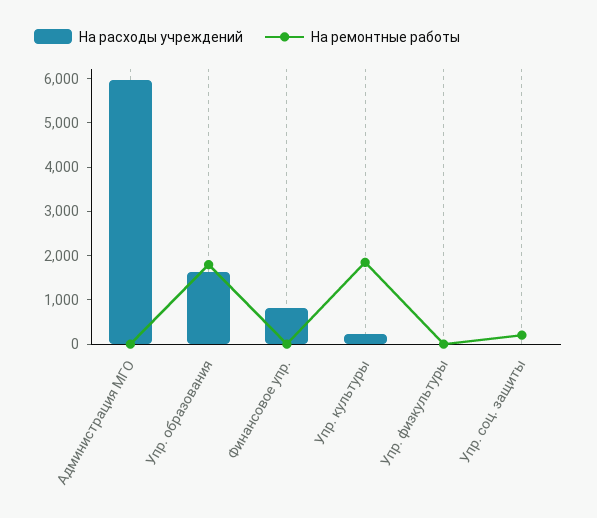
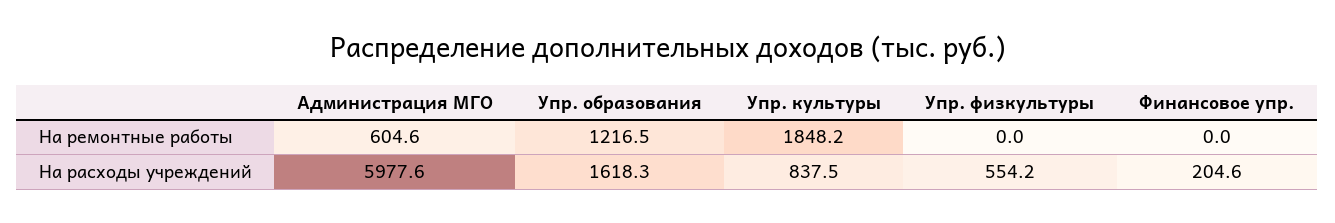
  {
    "На расходы учреждений": {
      "Администрация МГО": 5977.6,
      "Упр. образования": 1618.3,
-     "Финансовое упр.": 800,
+     "Финансовое упр.": 204.6,
-     "Упр. культуры": 200,
+     "Упр. культуры": 837.5,
-     "Упр. физкультуры": 0,
+     "Упр. физкультуры": 554.2
-     "Упр. соц. защиты": 0
    },
    "На ремонтные работы": {
-     "Администрация МГО": 0,
+     "Администрация МГО": 604.6,
-     "Упр. образования": 1800,
+     "Упр. образования": 1216.5,
      "Финансовое упр.": 0,
      "Упр. культуры": 1848.2,
-     "Упр. физкультуры": 0,
+     "Упр. физкультуры": 0
-     "Упр. соц. защиты": 200
    }
  }

